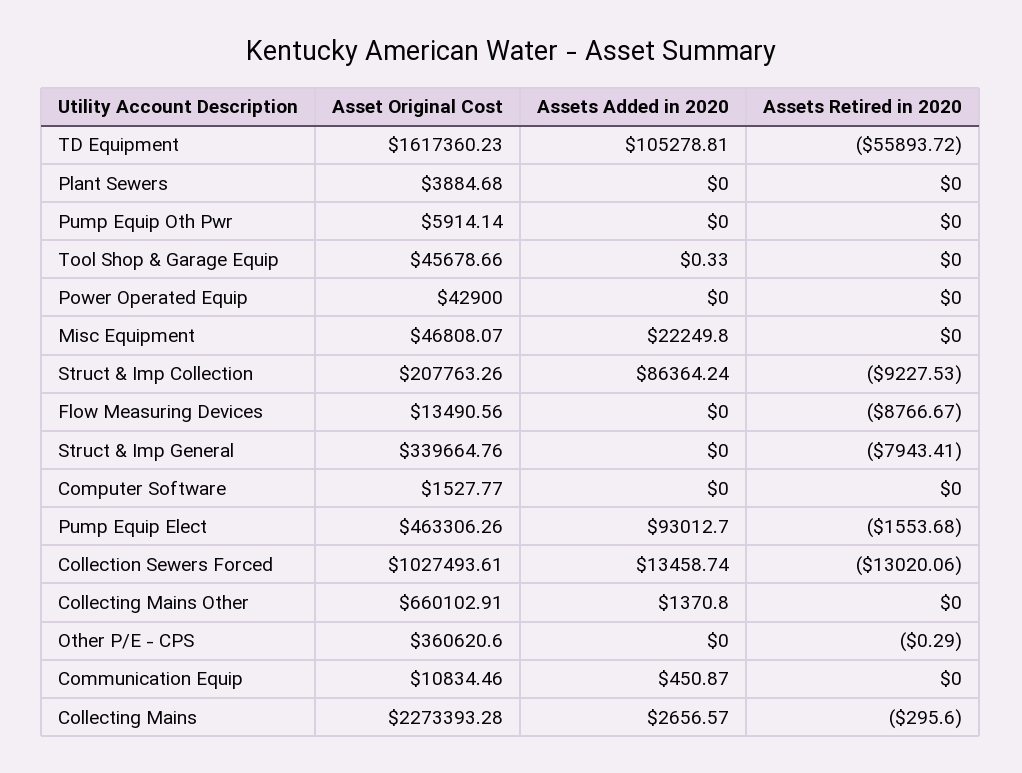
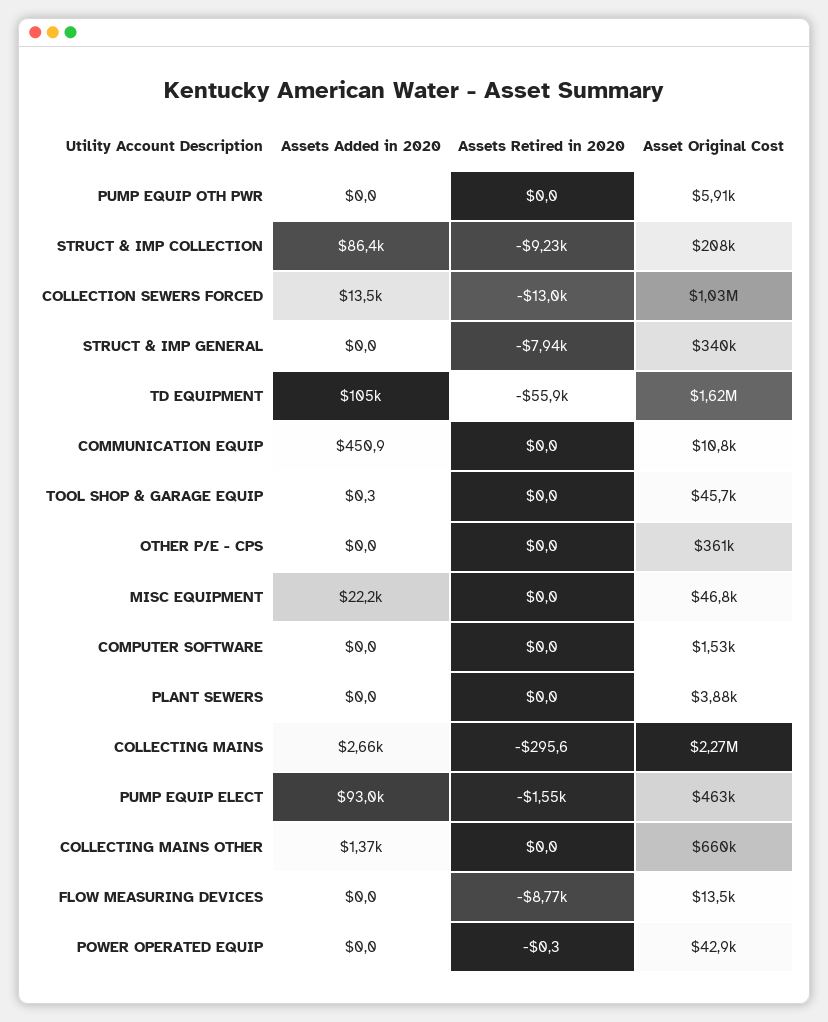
  {
    "Asset Original Cost": {
      "TD Equipment": 1617360.23,
      "Plant Sewers": 3884.68,
      "Pump Equip Oth Pwr": 5914.14,
      "Tool Shop & Garage Equip": 45678.66,
      "Power Operated Equip": 42900,
      "Misc Equipment": 46808.07,
      "Struct & Imp Collection": 207763.26,
      "Flow Measuring Devices": 13490.56,
      "Struct & Imp General": 339664.76,
      "Computer Software": 1527.77,
      "Pump Equip Elect": 463306.26,
      "Collection Sewers Forced": 1027493.61,
      "Collecting Mains Other": 660102.91,
      "Other P/E - CPS": 360620.6,
      "Communication Equip": 10834.46,
      "Collecting Mains": 2273393.28
    },
    "Assets Added in 2020": {
      "TD Equipment": 105278.81,
      "Plant Sewers": 0,
      "Pump Equip Oth Pwr": 0,
      "Tool Shop & Garage Equip": 0.33,
      "Power Operated Equip": 0,
      "Misc Equipment": 22249.8,
      "Struct & Imp Collection": 86364.24,
      "Flow Measuring Devices": 0,
      "Struct & Imp General": 0,
      "Computer Software": 0,
      "Pump Equip Elect": 93012.7,
      "Collection Sewers Forced": 13458.74,
      "Collecting Mains Other": 1370.8,
      "Other P/E - CPS": 0,
      "Communication Equip": 450.87,
      "Collecting Mains": 2656.57
    },
    "Assets Retired in 2020": {
      "TD Equipment": -55893.72,
      "Plant Sewers": 0,
      "Pump Equip Oth Pwr": 0,
      "Tool Shop & Garage Equip": 0,
-     "Power Operated Equip": 0,
+     "Power Operated Equip": -0.3,
      "Misc Equipment": 0,
      "Struct & Imp Collection": -9227.53,
      "Flow Measuring Devices": -8766.67,
      "Struct & Imp General": -7943.41,
      "Computer Software": 0,
      "Pump Equip Elect": -1553.68,
      "Collection Sewers Forced": -13020.06,
      "Collecting Mains Other": 0,
-     "Other P/E - CPS": -0.29,
+     "Other P/E - CPS": 0,
      "Communication Equip": 0,
      "Collecting Mains": -295.6
    }
  }

